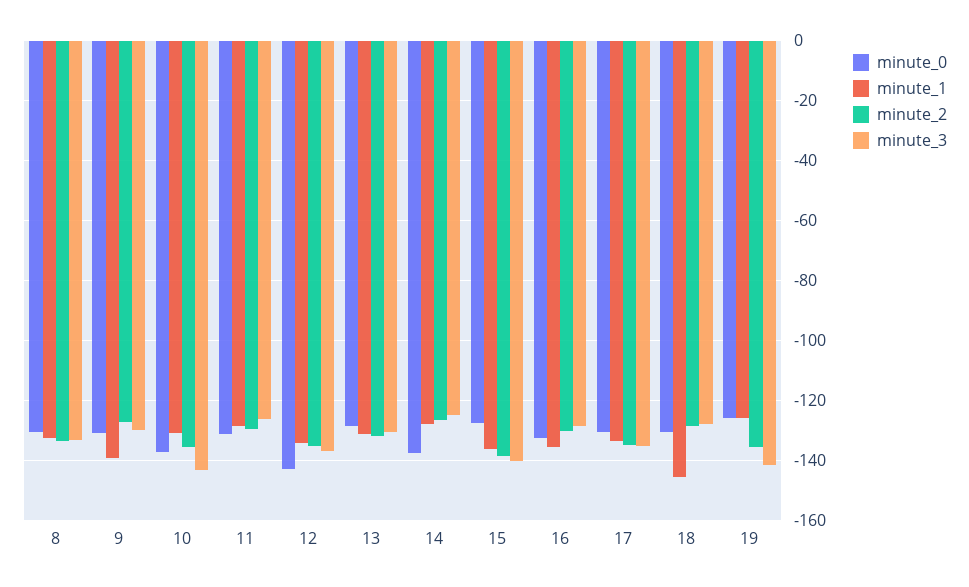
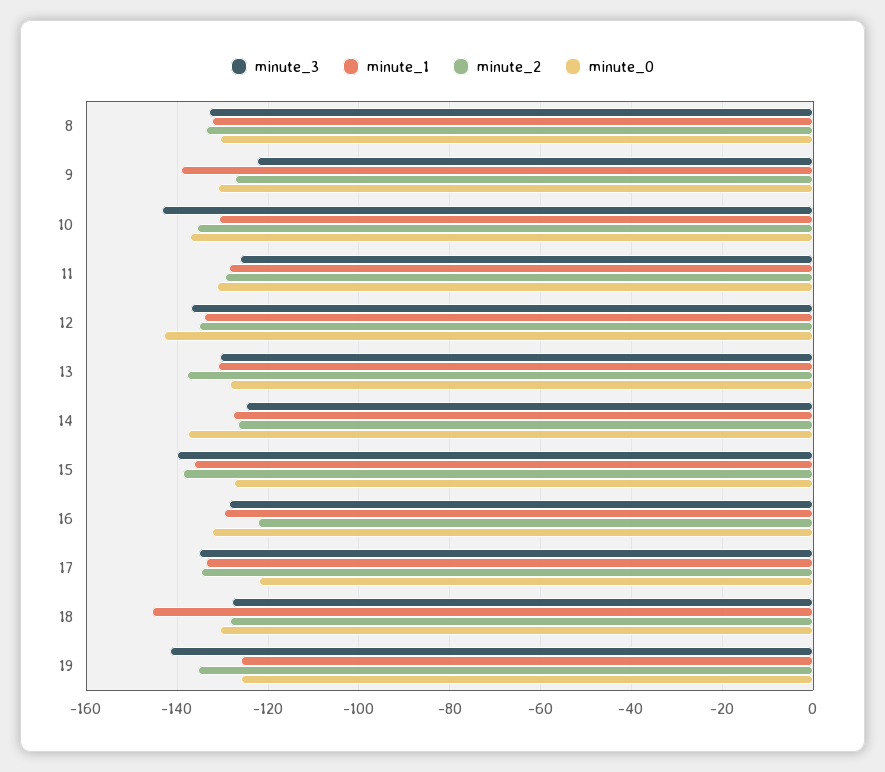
  {
    "minute_0": {
      "8": -130,
      "9": -132,
      "10": -138,
      "11": -132,
      "12": -144,
      "13": -128,
      "14": -138,
      "15": -128,
      "16": -132,
-     "17": -130,
+     "17": -122,
      "18": -130,
      "19": -126
    },
    "minute_1": {
      "8": -132,
      "9": -140,
      "10": -130,
      "11": -128,
      "12": -134,
      "13": -132,
      "14": -128,
      "15": -136,
-     "16": -135,
+     "16": -130,
      "17": -134,
      "18": -146,
      "19": -126
    },
    "minute_2": {
      "8": -134,
      "9": -128,
      "10": -136,
      "11": -130,
      "12": -136,
-     "13": -132.5,
+     "13": -138,
      "14": -126,
      "15": -138,
-     "16": -130,
+     "16": -122,
      "17": -134,
      "18": -128,
      "19": -136
    },
    "minute_3": {
      "8": -134,
-     "9": -130,
+     "9": -122,
      "10": -144,
      "11": -126,
      "12": -136,
      "13": -130,
      "14": -124,
      "15": -140,
      "16": -128,
      "17": -136,
      "18": -128,
      "19": -142
    }
  }

